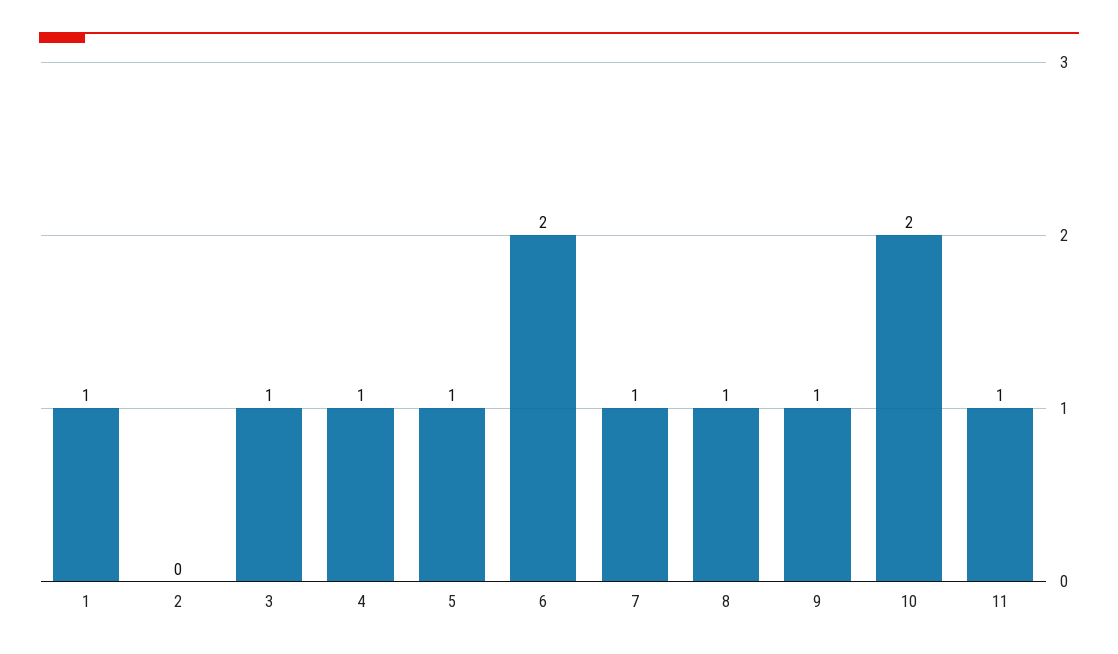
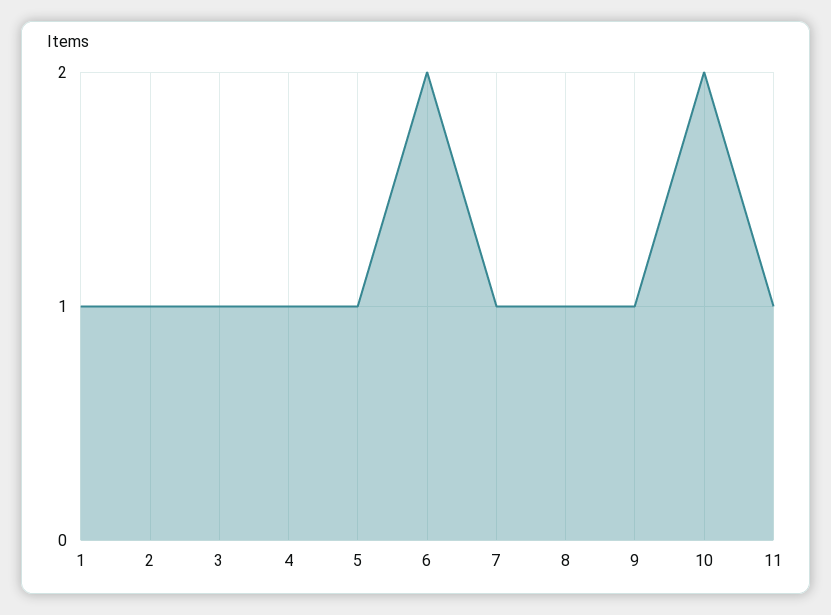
  {
    "1": 1,
-   "2": 0,
+   "2": 1,
    "3": 1,
    "4": 1,
    "5": 1,
    "6": 2,
    "7": 1,
    "8": 1,
    "9": 1,
    "10": 2,
    "11": 1
  }

